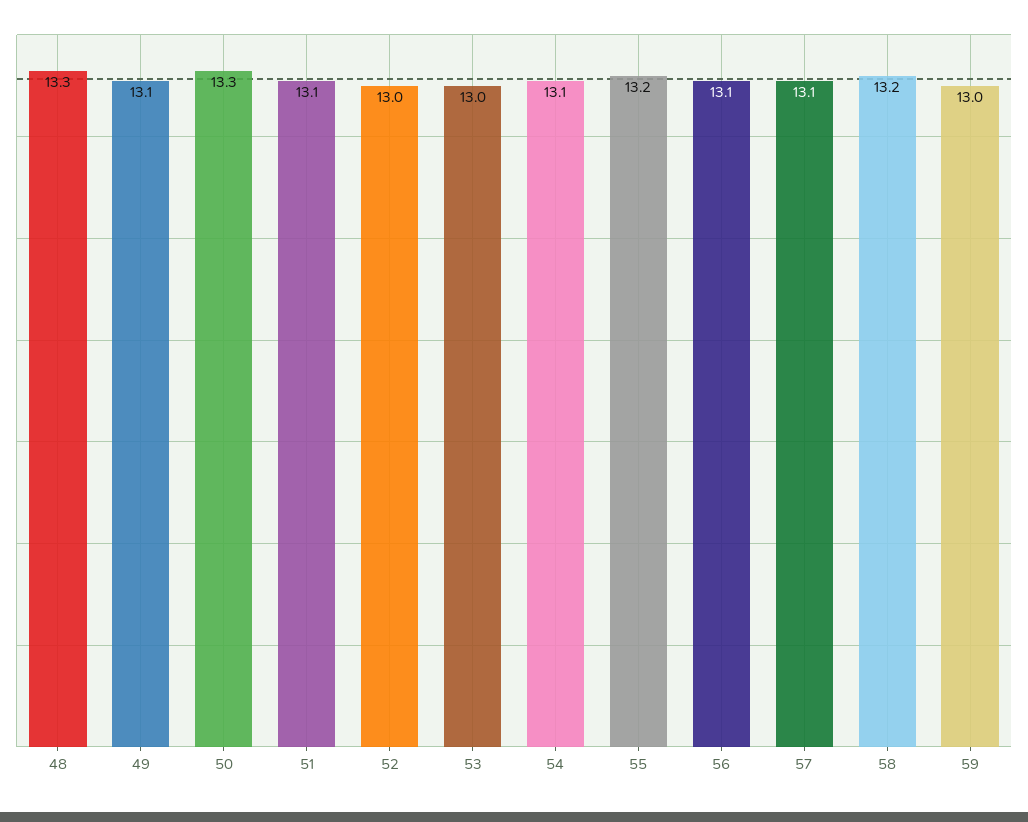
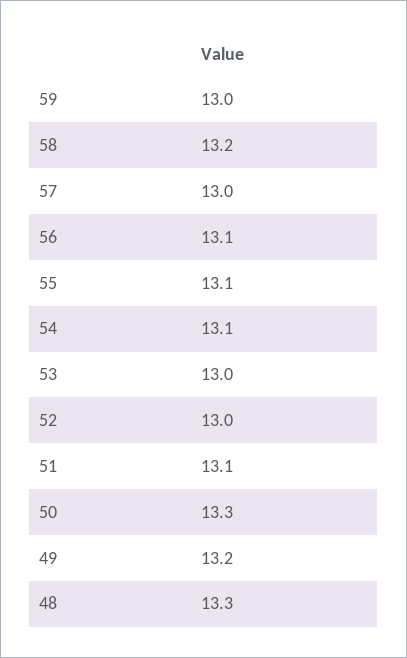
  {
    "48": 13.3,
-   "49": 13.1,
+   "49": 13.2,
    "50": 13.3,
    "51": 13.1,
    "52": 13,
    "53": 13,
    "54": 13.1,
-   "55": 13.2,
+   "55": 13.1,
    "56": 13.1,
-   "57": 13.1,
+   "57": 13,
    "58": 13.2,
    "59": 13
  }

